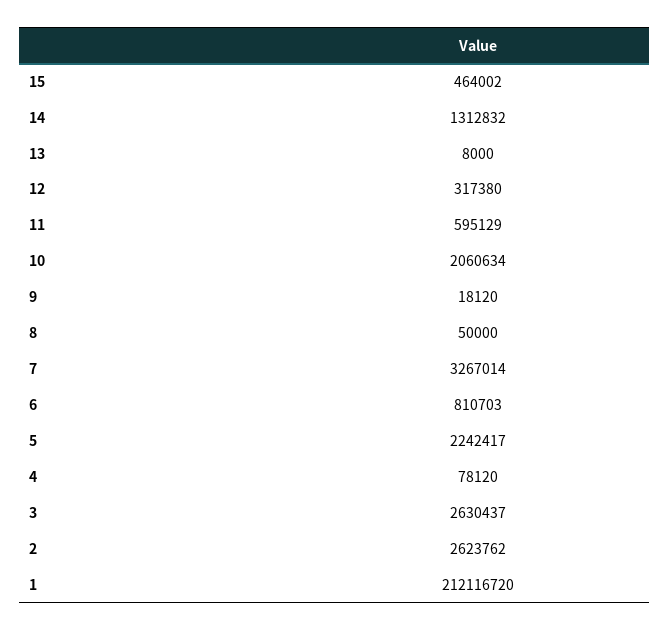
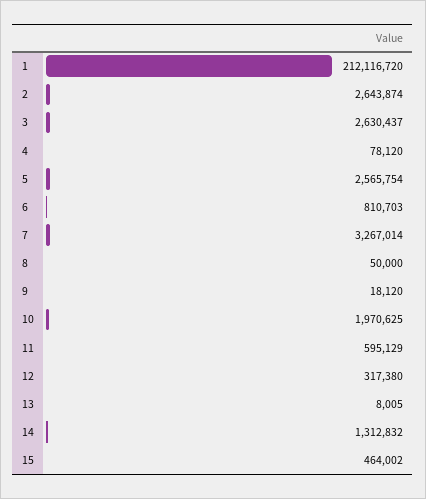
  {
    "15": 464002,
    "14": 1312832,
-   "13": 8000,
+   "13": 8005,
    "12": 317380,
    "11": 595129,
-   "10": 2060634,
+   "10": 1970625,
    "9": 18120,
    "8": 50000,
    "7": 3267014,
    "6": 810703,
-   "5": 2242417,
+   "5": 2565754,
    "4": 78120,
    "3": 2630437,
-   "2": 2623762,
+   "2": 2643874,
    "1": 212116720
  }

